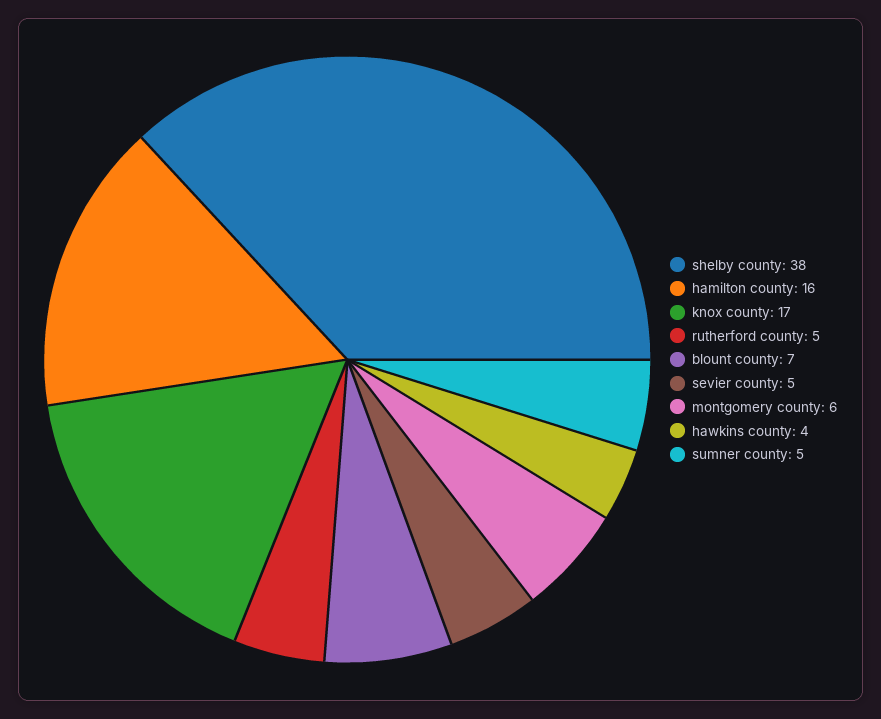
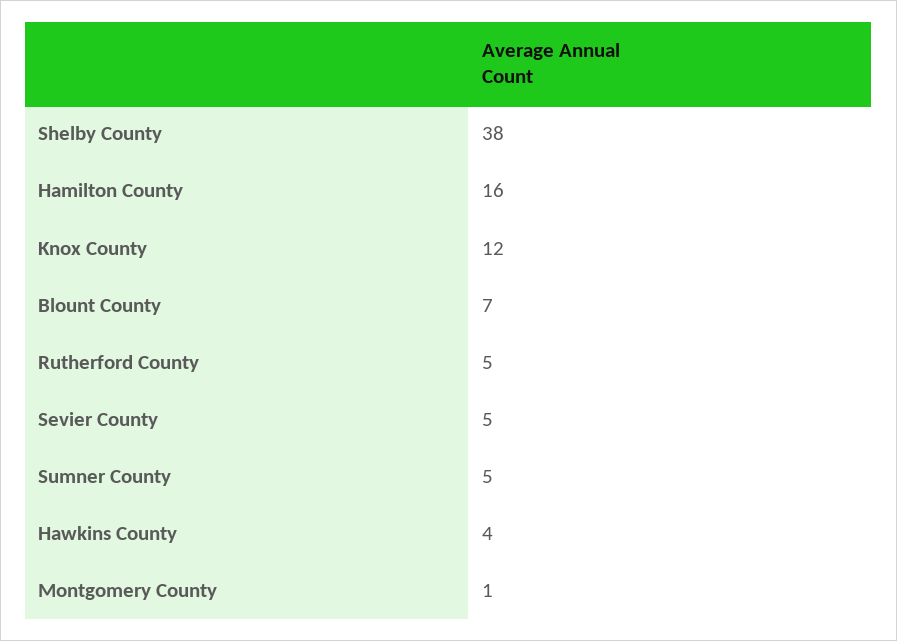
  {
    "shelby county": 38,
    "hamilton county": 16,
-   "knox county": 17,
+   "knox county": 12,
    "rutherford county": 5,
    "blount county": 7,
    "sevier county": 5,
-   "montgomery county": 6,
+   "montgomery county": 1,
    "hawkins county": 4,
    "sumner county": 5
  }

